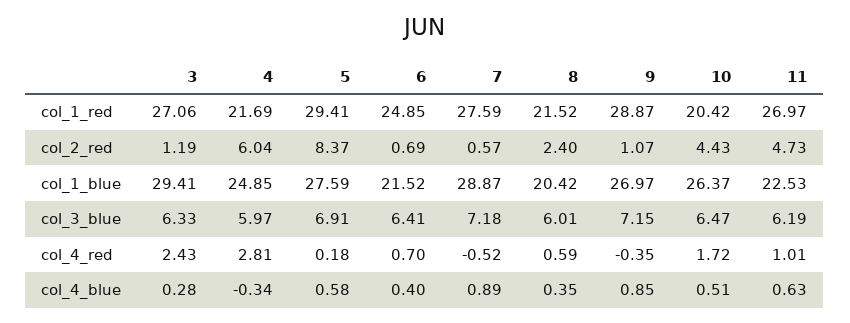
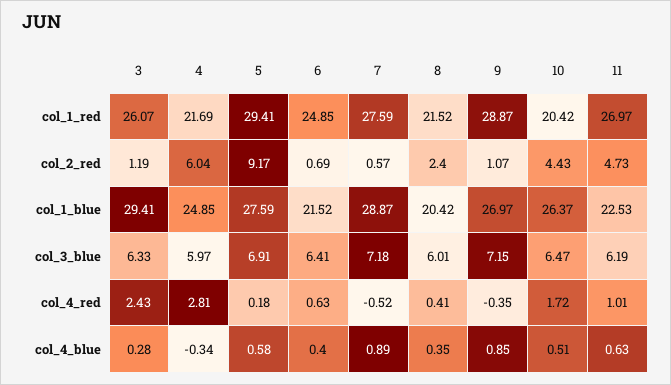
  {
    "3": {
-     "col_1_red": 27.06,
+     "col_1_red": 26.07,
      "col_2_red": 1.19,
      "col_1_blue": 29.41,
      "col_3_blue": 6.33,
      "col_4_red": 2.43,
      "col_4_blue": 0.28
    },
    "4": {
      "col_1_red": 21.69,
      "col_2_red": 6.04,
      "col_1_blue": 24.85,
      "col_3_blue": 5.97,
      "col_4_red": 2.81,
      "col_4_blue": -0.34
    },
    "5": {
      "col_1_red": 29.41,
-     "col_2_red": 8.37,
+     "col_2_red": 9.17,
      "col_1_blue": 27.59,
      "col_3_blue": 6.91,
      "col_4_red": 0.18,
      "col_4_blue": 0.58
    },
    "6": {
      "col_1_red": 24.85,
      "col_2_red": 0.69,
      "col_1_blue": 21.52,
      "col_3_blue": 6.41,
-     "col_4_red": 0.7,
+     "col_4_red": 0.63,
      "col_4_blue": 0.4
    },
    "7": {
      "col_1_red": 27.59,
      "col_2_red": 0.57,
      "col_1_blue": 28.87,
      "col_3_blue": 7.18,
      "col_4_red": -0.52,
      "col_4_blue": 0.89
    },
    "8": {
      "col_1_red": 21.52,
      "col_2_red": 2.4,
      "col_1_blue": 20.42,
      "col_3_blue": 6.01,
-     "col_4_red": 0.59,
+     "col_4_red": 0.41,
      "col_4_blue": 0.35
    },
    "9": {
      "col_1_red": 28.87,
      "col_2_red": 1.07,
      "col_1_blue": 26.97,
      "col_3_blue": 7.15,
      "col_4_red": -0.35,
      "col_4_blue": 0.85
    },
    "10": {
      "col_1_red": 20.42,
      "col_2_red": 4.43,
      "col_1_blue": 26.37,
      "col_3_blue": 6.47,
      "col_4_red": 1.72,
      "col_4_blue": 0.51
    },
    "11": {
      "col_1_red": 26.97,
      "col_2_red": 4.73,
      "col_1_blue": 22.53,
      "col_3_blue": 6.19,
      "col_4_red": 1.01,
      "col_4_blue": 0.63
    }
  }

